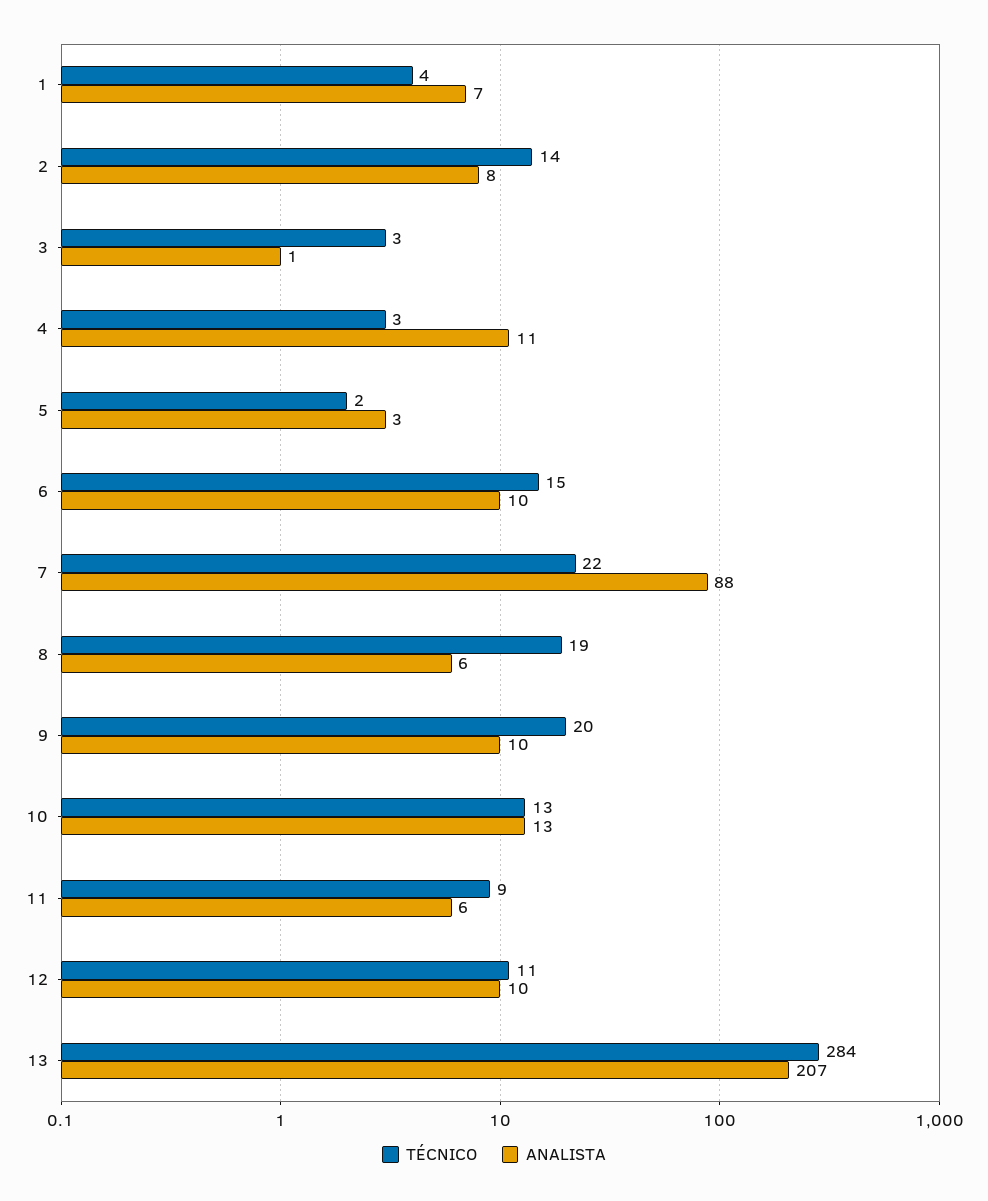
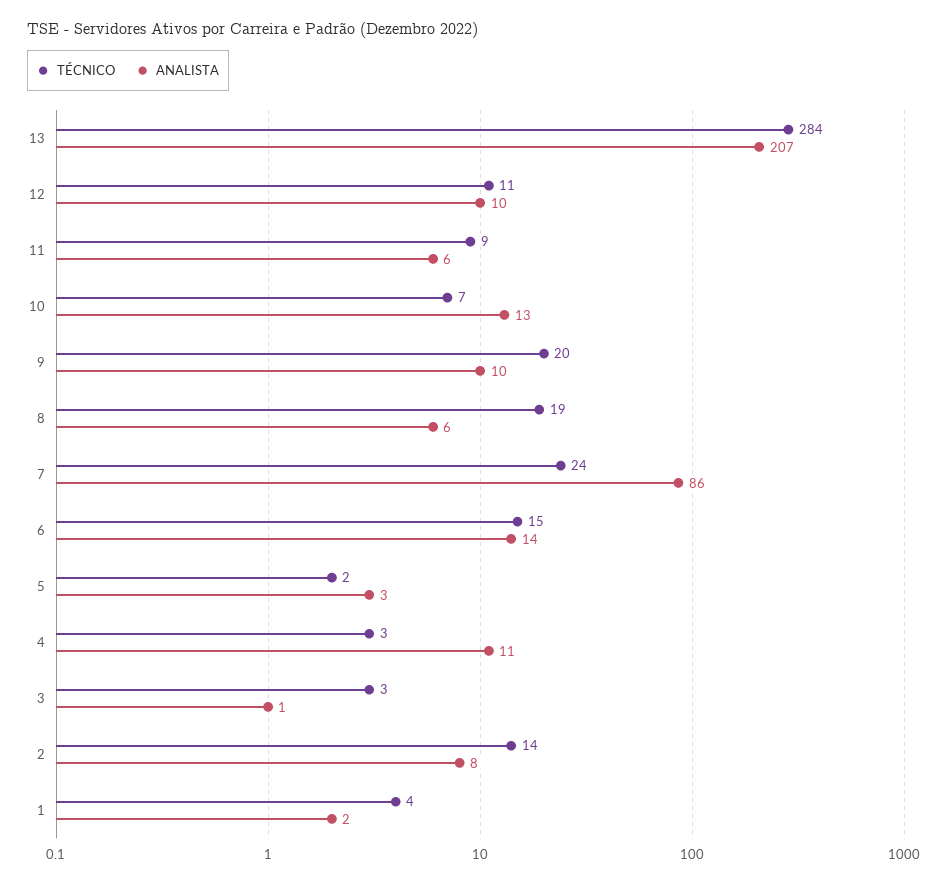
  {
    "TÉCNICO": {
      "1": 4,
      "2": 14,
      "3": 3,
      "4": 3,
      "5": 2,
      "6": 15,
-     "7": 22,
+     "7": 24,
      "8": 19,
      "9": 20,
-     "10": 13,
+     "10": 7,
      "11": 9,
      "12": 11,
      "13": 284
    },
    "ANALISTA": {
-     "1": 7,
+     "1": 2,
      "2": 8,
      "3": 1,
      "4": 11,
      "5": 3,
-     "6": 10,
+     "6": 14,
-     "7": 88,
+     "7": 86,
      "8": 6,
      "9": 10,
      "10": 13,
      "11": 6,
      "12": 10,
      "13": 207
    }
  }

